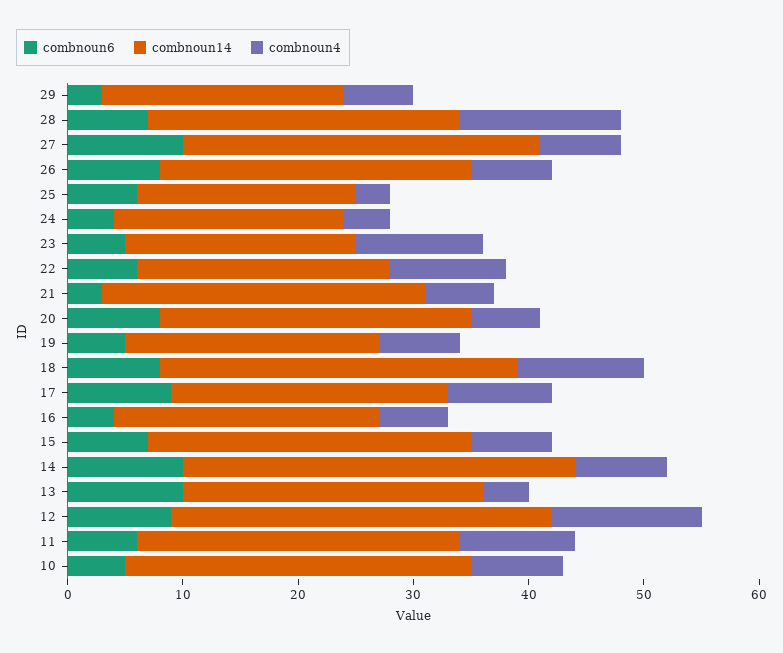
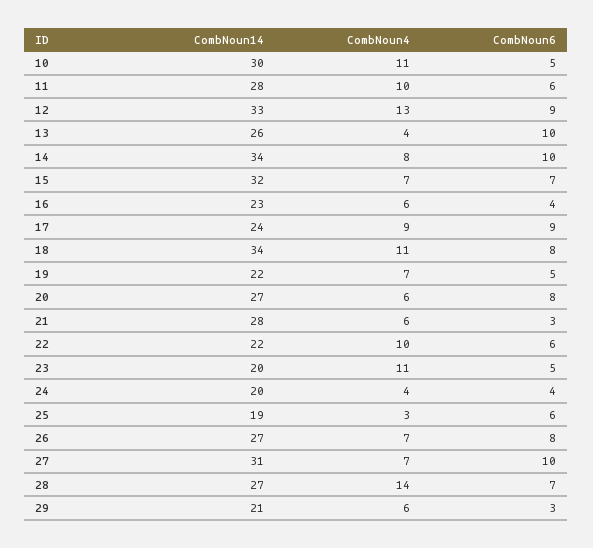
  {
    "combnoun6": {
      "29": 3,
      "28": 7,
      "27": 10,
      "26": 8,
      "25": 6,
      "24": 4,
      "23": 5,
      "22": 6,
      "21": 3,
      "20": 8,
      "19": 5,
      "18": 8,
      "17": 9,
      "16": 4,
      "15": 7,
      "14": 10,
      "13": 10,
      "12": 9,
      "11": 6,
      "10": 5
    },
    "combnoun14": {
      "29": 21,
      "28": 27,
      "27": 31,
      "26": 27,
      "25": 19,
      "24": 20,
      "23": 20,
      "22": 22,
      "21": 28,
      "20": 27,
      "19": 22,
-     "18": 31,
+     "18": 34,
      "17": 24,
      "16": 23,
-     "15": 28,
+     "15": 32,
      "14": 34,
      "13": 26,
      "12": 33,
      "11": 28,
      "10": 30
    },
    "combnoun4": {
      "29": 6,
      "28": 14,
      "27": 7,
      "26": 7,
      "25": 3,
      "24": 4,
      "23": 11,
      "22": 10,
      "21": 6,
      "20": 6,
      "19": 7,
      "18": 11,
      "17": 9,
      "16": 6,
      "15": 7,
      "14": 8,
      "13": 4,
      "12": 13,
      "11": 10,
-     "10": 8
+     "10": 11
    }
  }

